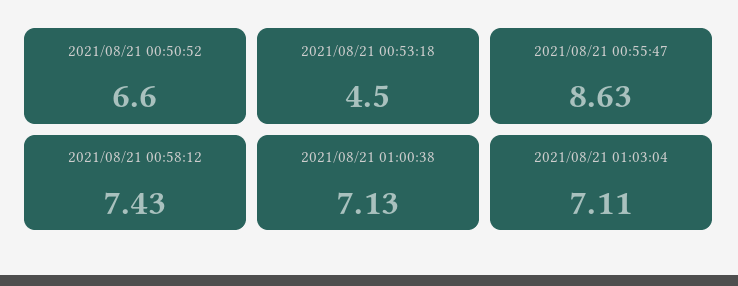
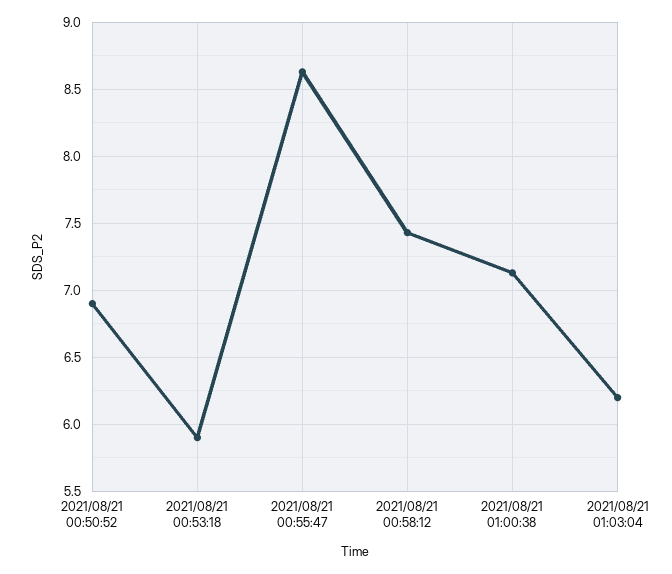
  {
-   "2021/08/21 00:50:52": 6.6,
+   "2021/08/21 00:50:52": 6.9,
-   "2021/08/21 00:53:18": 4.5,
+   "2021/08/21 00:53:18": 5.9,
    "2021/08/21 00:55:47": 8.63,
    "2021/08/21 00:58:12": 7.43,
    "2021/08/21 01:00:38": 7.13,
-   "2021/08/21 01:03:04": 7.11
+   "2021/08/21 01:03:04": 6.2
  }

